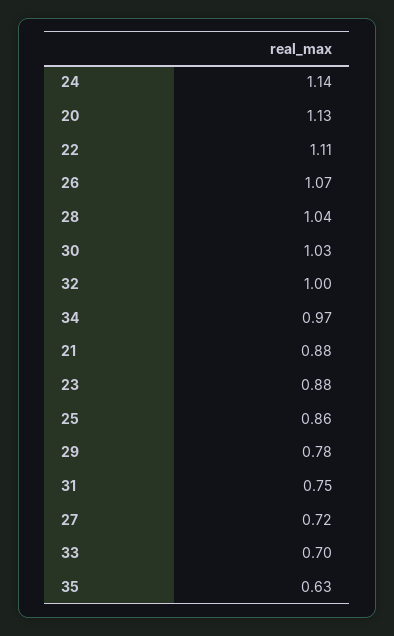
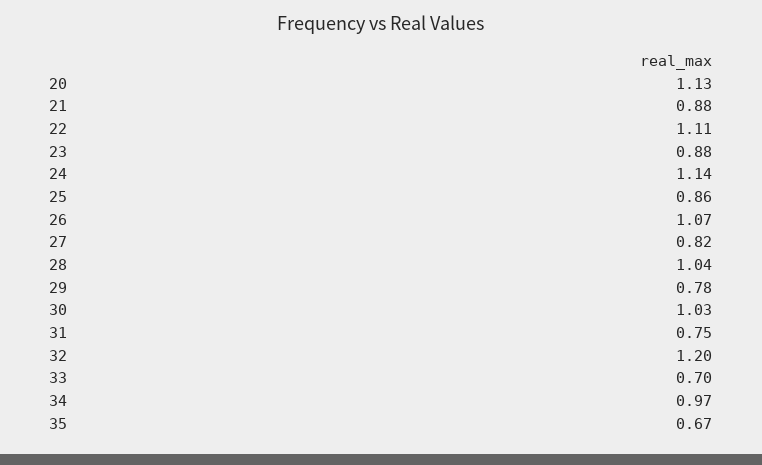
  {
    "24": 1.14,
    "20": 1.13,
    "22": 1.11,
    "26": 1.07,
    "28": 1.04,
    "30": 1.03,
-   "32": 1,
+   "32": 1.2,
    "34": 0.97,
    "21": 0.88,
    "23": 0.88,
    "25": 0.86,
    "29": 0.78,
    "31": 0.75,
-   "27": 0.72,
+   "27": 0.82,
    "33": 0.7,
-   "35": 0.63
+   "35": 0.67
  }

